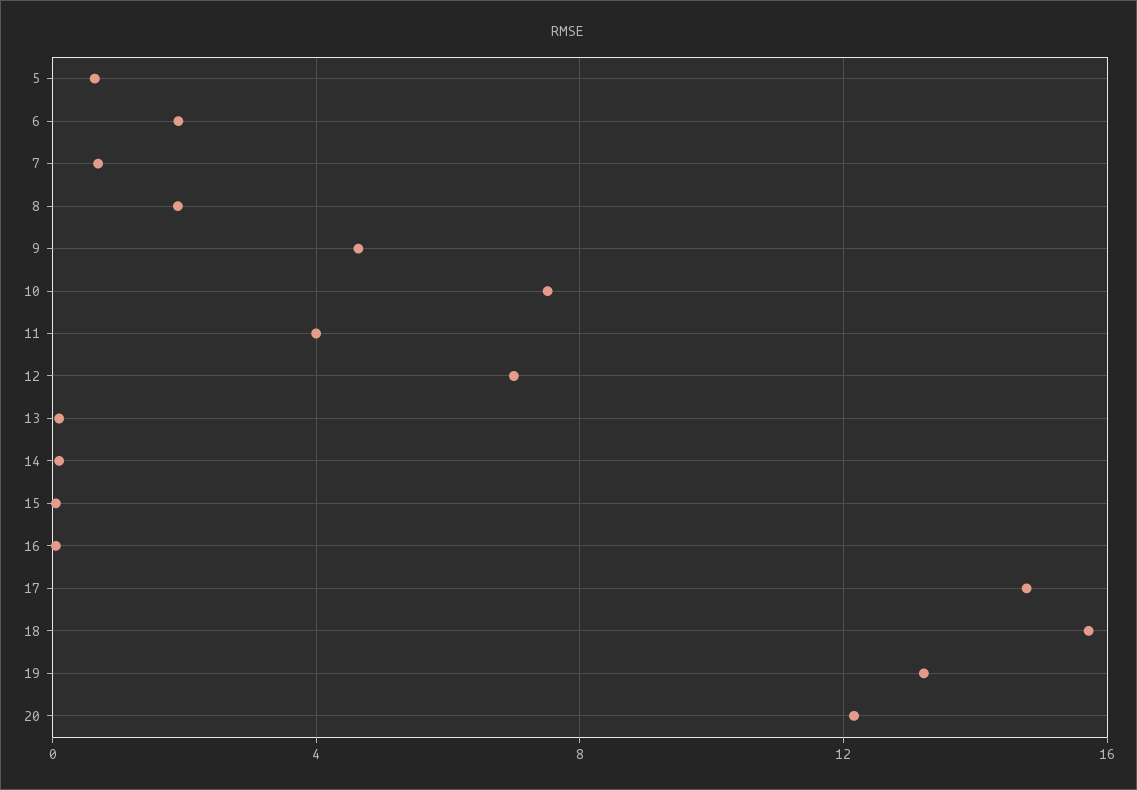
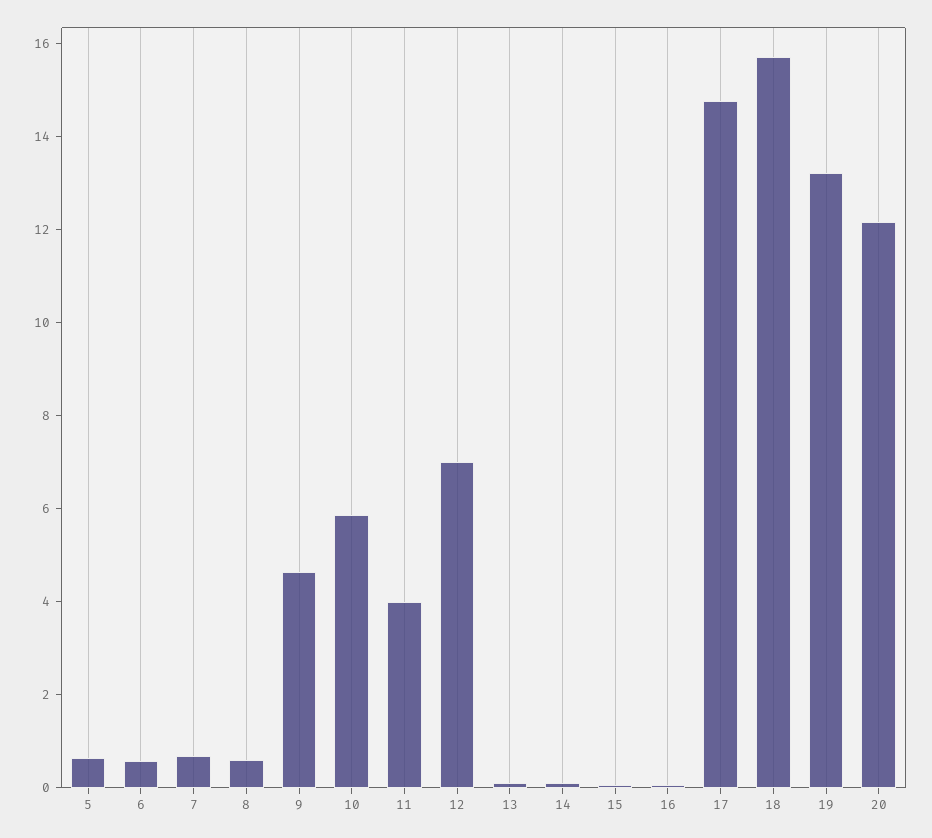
  {
    "5": 0.5,
-   "6": 2,
+   "6": 0.5,
    "7": 0.5,
-   "8": 2,
+   "8": 0.5,
    "9": 4.5,
-   "10": 7.5,
+   "10": 6,
    "11": 4,
    "12": 7,
    "13": 0,
    "14": 0,
    "15": 0,
    "16": 0,
    "17": 15,
    "18": 15.5,
    "19": 13,
    "20": 12
  }

